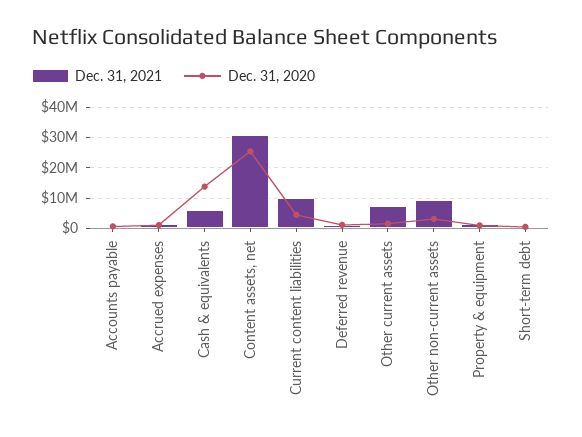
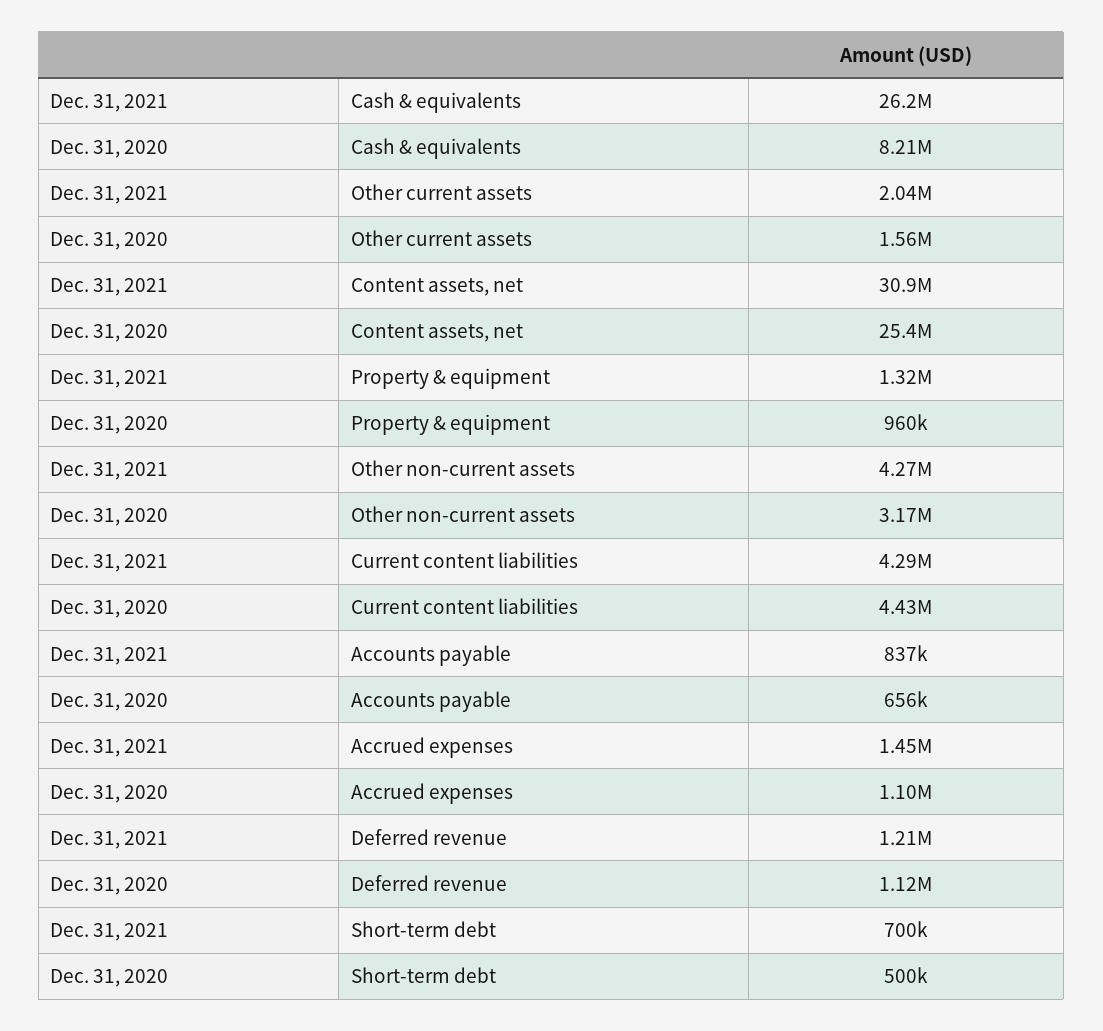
  {
    "Dec. 31, 2021": {
      "Accounts payable": 837000,
      "Accrued expenses": 1450000,
-     "Cash & equivalents": 6000000,
+     "Cash & equivalents": 26200000,
      "Content assets, net": 30900000,
-     "Current content liabilities": 10000000,
+     "Current content liabilities": 4290000,
      "Deferred revenue": 1210000,
-     "Other current assets": 8000000,
+     "Other current assets": 2040000,
-     "Other non-current assets": 10000000,
+     "Other non-current assets": 4270000,
      "Property & equipment": 1320000,
      "Short-term debt": 700000
    },
    "Dec. 31, 2020": {
      "Accounts payable": 656000,
      "Accrued expenses": 1100000,
-     "Cash & equivalents": 14000000,
+     "Cash & equivalents": 8210000,
      "Content assets, net": 25400000,
      "Current content liabilities": 4430000,
      "Deferred revenue": 1120000,
      "Other current assets": 1560000,
      "Other non-current assets": 3170000,
      "Property & equipment": 960000,
      "Short-term debt": 500000
    }
  }

